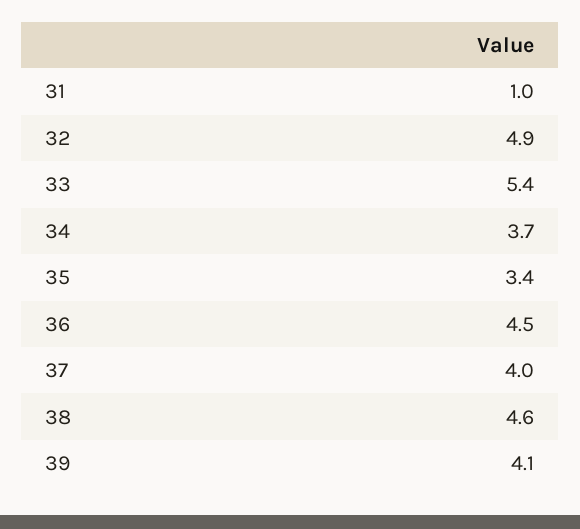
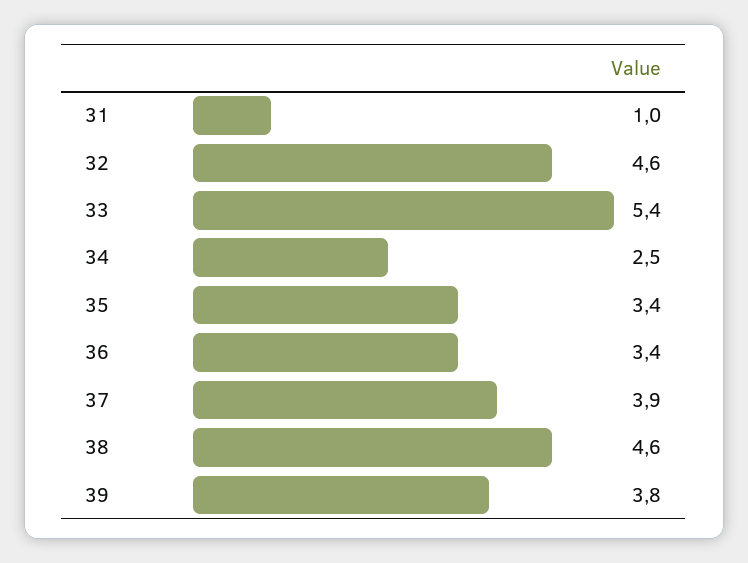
  {
    "31": 1,
-   "32": 4.9,
+   "32": 4.6,
    "33": 5.4,
-   "34": 3.7,
+   "34": 2.5,
    "35": 3.4,
-   "36": 4.5,
+   "36": 3.4,
-   "37": 4,
+   "37": 3.9,
    "38": 4.6,
-   "39": 4.1
+   "39": 3.8
  }

